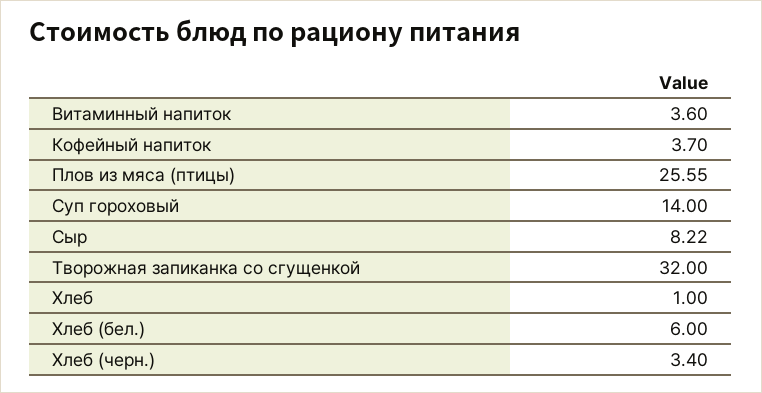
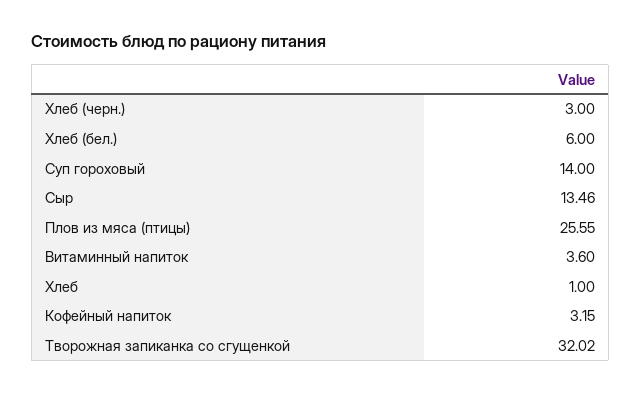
  {
    "Витаминный напиток": 3.6,
-   "Кофейный напиток": 3.7,
+   "Кофейный напиток": 3.15,
    "Плов из мяса (птицы)": 25.55,
    "Суп гороховый": 14,
-   "Сыр": 8.22,
+   "Сыр": 13.46,
-   "Творожная запиканка со сгущенкой": 32,
+   "Творожная запиканка со сгущенкой": 32.02,
    "Хлеб": 1,
    "Хлеб (бел.)": 6,
-   "Хлеб (черн.)": 3.4
+   "Хлеб (черн.)": 3
  }

